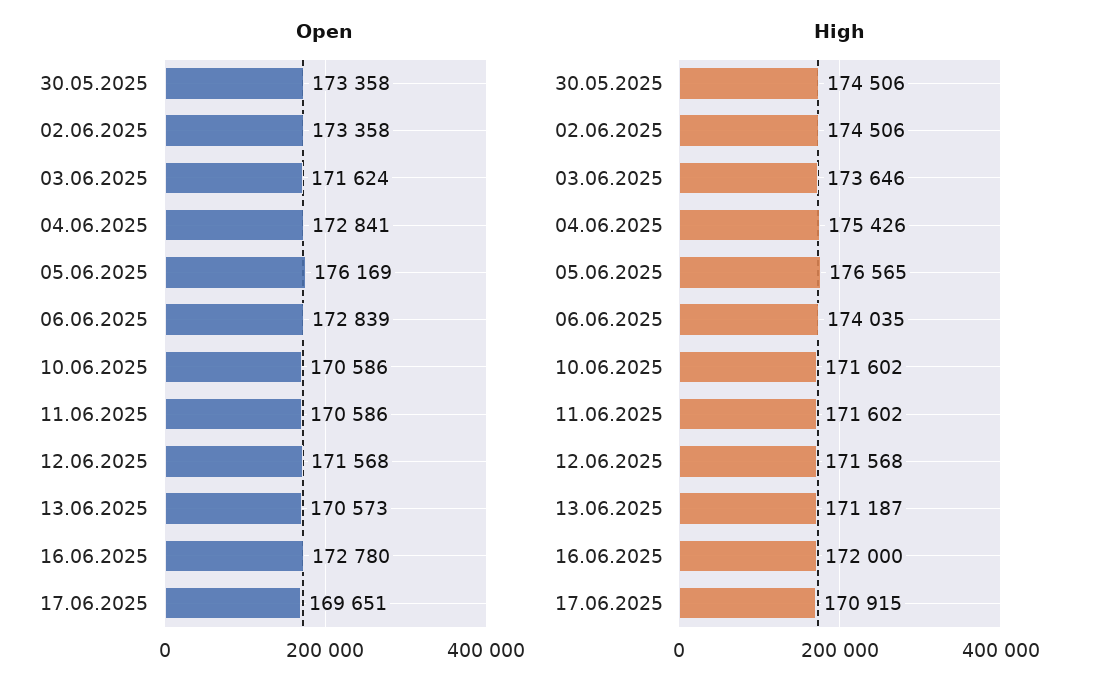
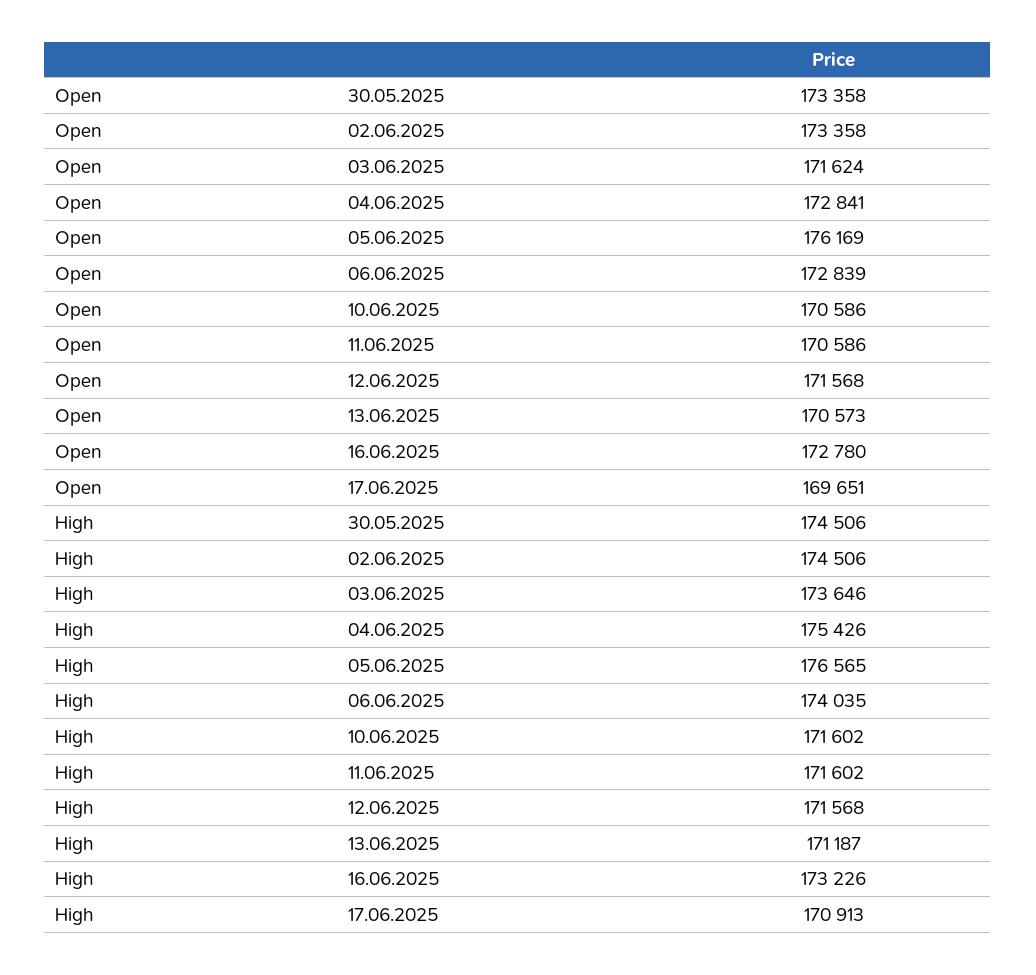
  {
    "Open": {
      "30.05.2025": 173358,
      "02.06.2025": 173358,
      "03.06.2025": 171624,
      "04.06.2025": 172841,
      "05.06.2025": 176169,
      "06.06.2025": 172839,
      "10.06.2025": 170586,
      "11.06.2025": 170586,
      "12.06.2025": 171568,
      "13.06.2025": 170573,
      "16.06.2025": 172780,
      "17.06.2025": 169651
    },
    "High": {
      "30.05.2025": 174506,
      "02.06.2025": 174506,
      "03.06.2025": 173646,
      "04.06.2025": 175426,
      "05.06.2025": 176565,
      "06.06.2025": 174035,
      "10.06.2025": 171602,
      "11.06.2025": 171602,
      "12.06.2025": 171568,
      "13.06.2025": 171187,
-     "16.06.2025": 172000,
+     "16.06.2025": 173226,
-     "17.06.2025": 170915
+     "17.06.2025": 170913
    }
  }

